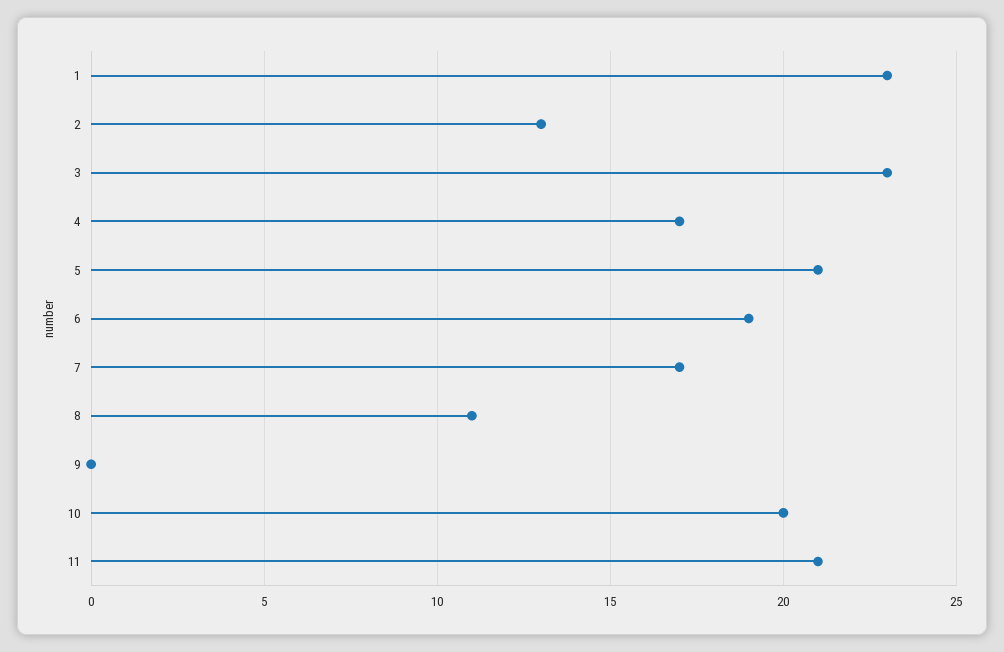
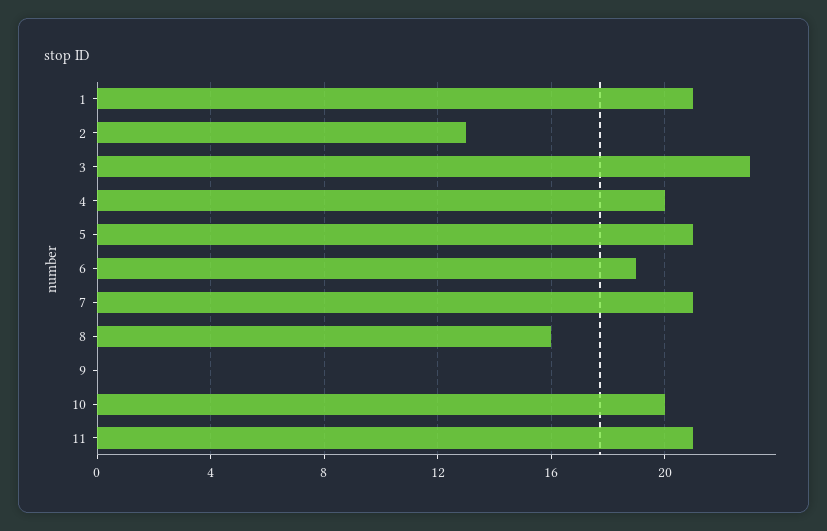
  {
-   "1": 23,
+   "1": 21,
    "2": 13,
    "3": 23,
-   "4": 17,
+   "4": 20,
    "5": 21,
    "6": 19,
-   "7": 17,
+   "7": 21,
-   "8": 11,
+   "8": 16,
    "9": 0,
    "10": 20,
    "11": 21
  }

